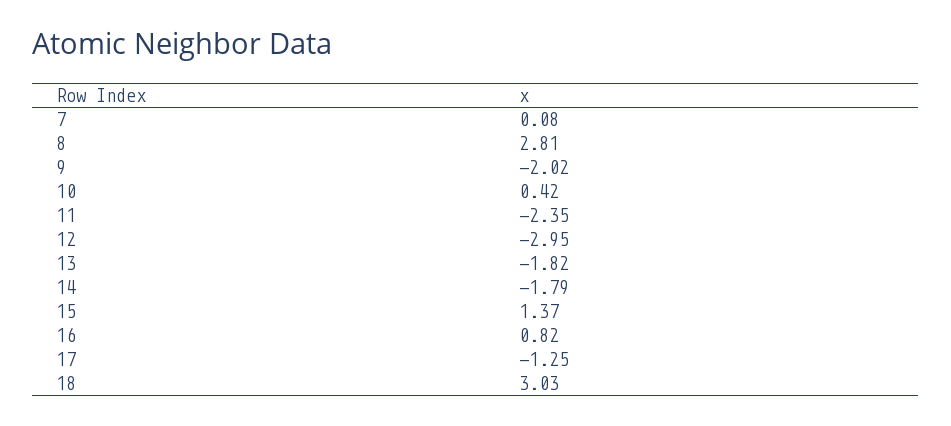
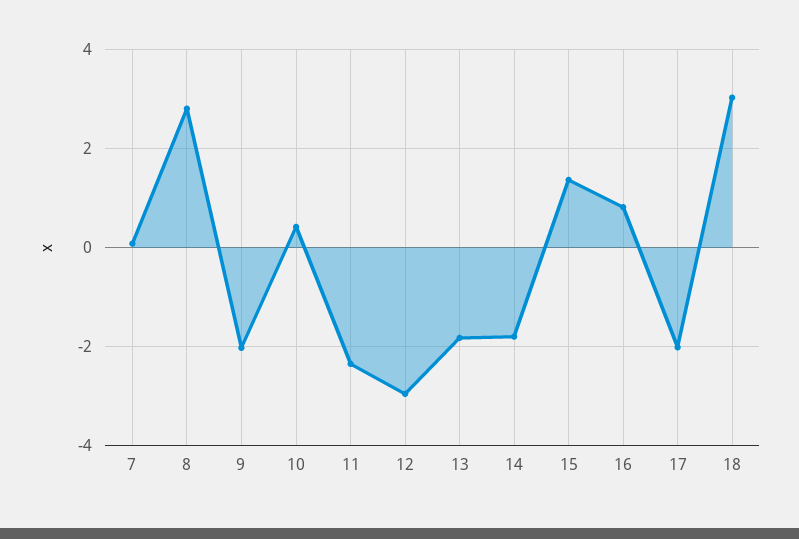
  {
    "7": 0.08,
    "8": 2.81,
    "9": -2.02,
    "10": 0.42,
    "11": -2.35,
    "12": -2.95,
    "13": -1.82,
    "14": -1.79,
    "15": 1.37,
    "16": 0.82,
-   "17": -1.25,
+   "17": -2,
    "18": 3.03
  }

